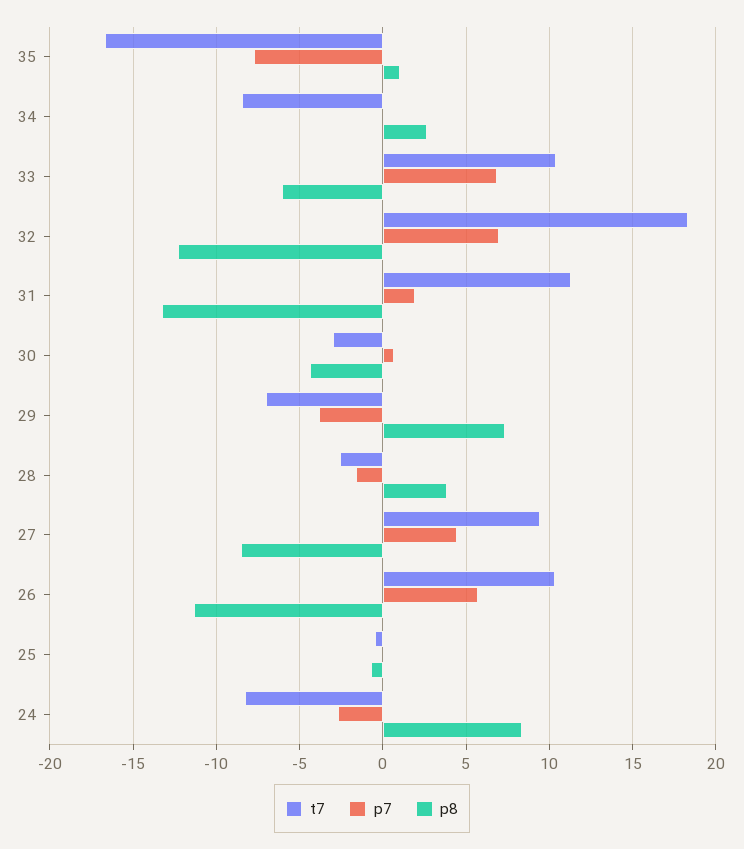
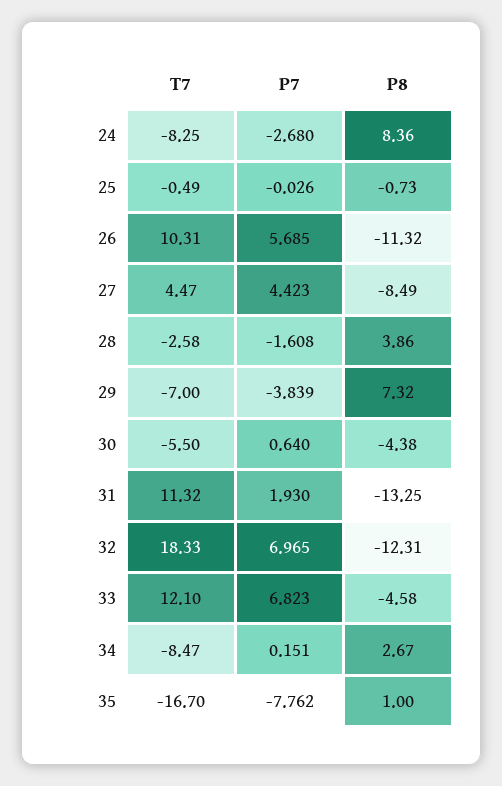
  {
    "t7": {
      "35": -16.7,
      "34": -8.47,
-     "33": 10.5,
+     "33": 12.1,
      "32": 18.33,
      "31": 11.32,
-     "30": -3,
+     "30": -5.5,
      "29": -7,
      "28": -2.58,
-     "27": 9.5,
+     "27": 4.47,
      "26": 10.31,
      "25": -0.49,
      "24": -8.25
    },
    "p7": {
      "35": -7.762,
      "34": 0.151,
      "33": 6.823,
      "32": 6.965,
      "31": 1.93,
      "30": 0.64,
      "29": -3.839,
      "28": -1.608,
      "27": 4.423,
      "26": 5.685,
      "25": -0.026,
      "24": -2.68
    },
    "p8": {
      "35": 1,
      "34": 2.67,
-     "33": -6,
+     "33": -4.58,
      "32": -12.31,
      "31": -13.25,
      "30": -4.38,
      "29": 7.32,
      "28": 3.86,
      "27": -8.49,
      "26": -11.32,
      "25": -0.73,
      "24": 8.36
    }
  }

